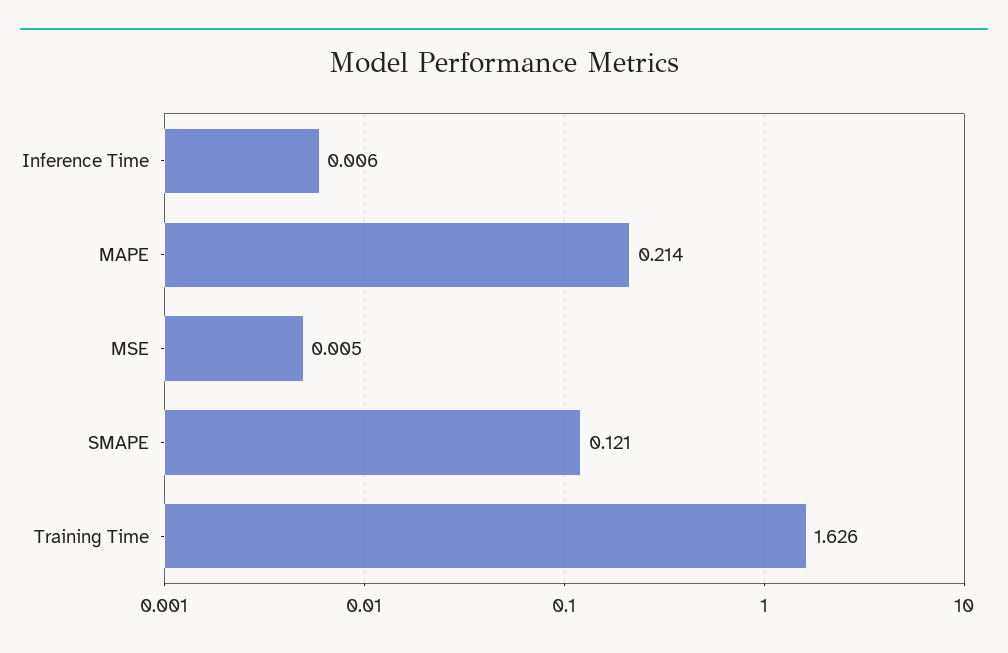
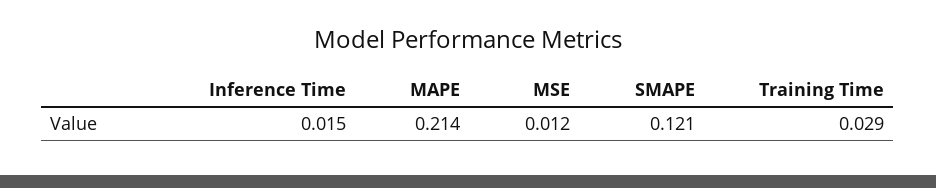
  {
-   "Inference Time": 0.006,
+   "Inference Time": 0.015,
    "MAPE": 0.214,
-   "MSE": 0.005,
+   "MSE": 0.012,
    "SMAPE": 0.121,
-   "Training Time": 1.626
+   "Training Time": 0.029
  }

